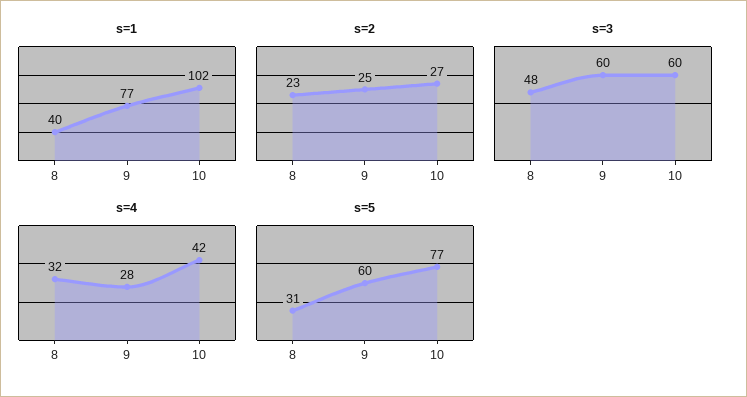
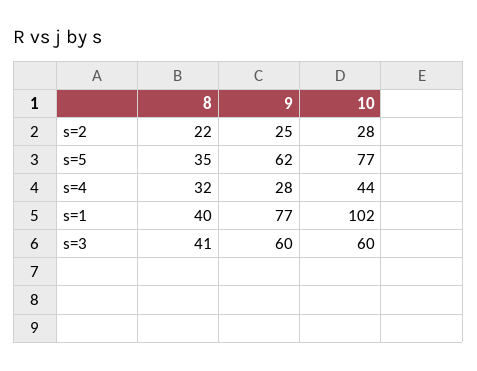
  {
    "s=1": {
      "8": 40,
      "9": 77,
      "10": 102
    },
    "s=2": {
-     "8": 23,
+     "8": 22,
      "9": 25,
-     "10": 27
+     "10": 28
    },
    "s=3": {
-     "8": 48,
+     "8": 41,
      "9": 60,
      "10": 60
    },
    "s=4": {
      "8": 32,
      "9": 28,
-     "10": 42
+     "10": 44
    },
    "s=5": {
-     "8": 31,
+     "8": 35,
-     "9": 60,
+     "9": 62,
      "10": 77
    }
  }

